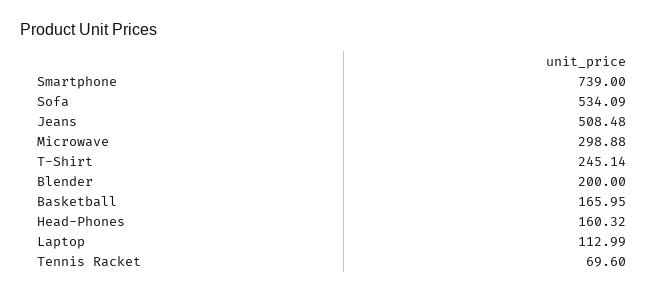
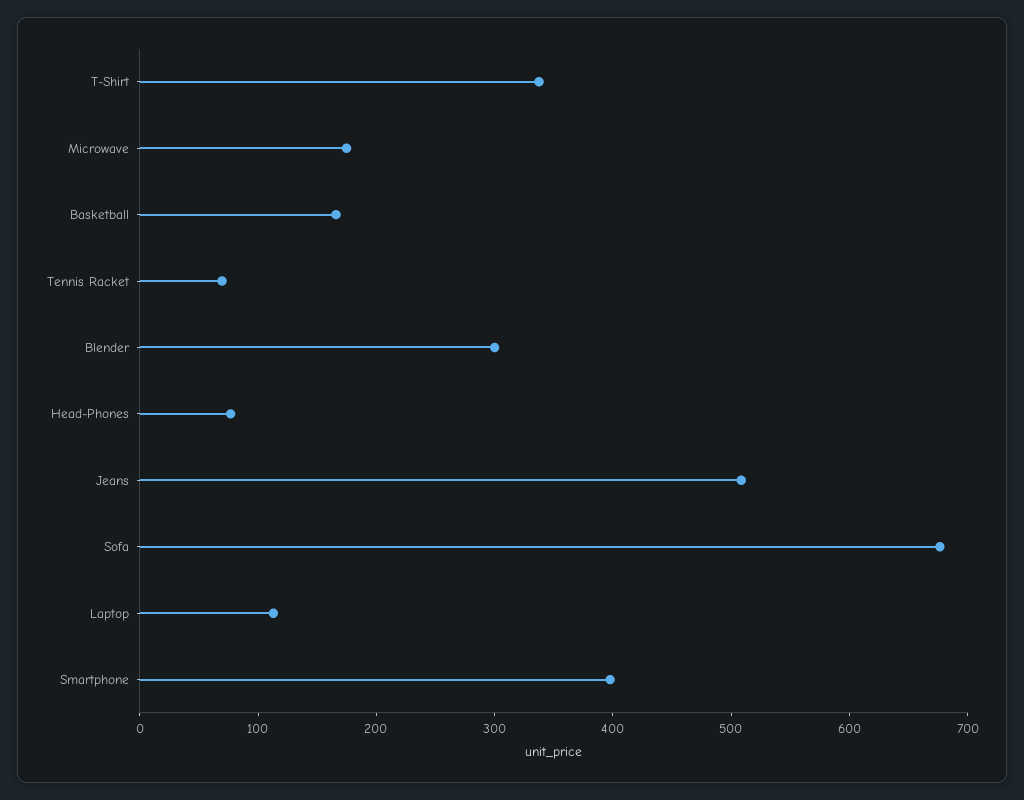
  {
-   "Smartphone": 739,
+   "Smartphone": 400,
-   "Sofa": 534.09,
+   "Sofa": 680,
    "Jeans": 508.48,
-   "Microwave": 298.88,
+   "Microwave": 180,
-   "T-Shirt": 245.14,
+   "T-Shirt": 340,
-   "Blender": 200,
+   "Blender": 300,
    "Basketball": 165.95,
-   "Head-Phones": 160.32,
+   "Head-Phones": 80,
    "Laptop": 112.99,
    "Tennis Racket": 69.6
  }

